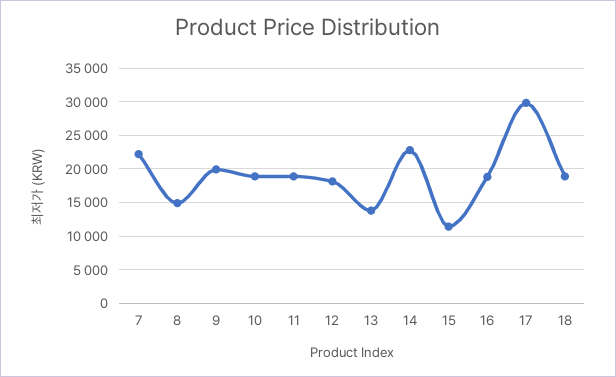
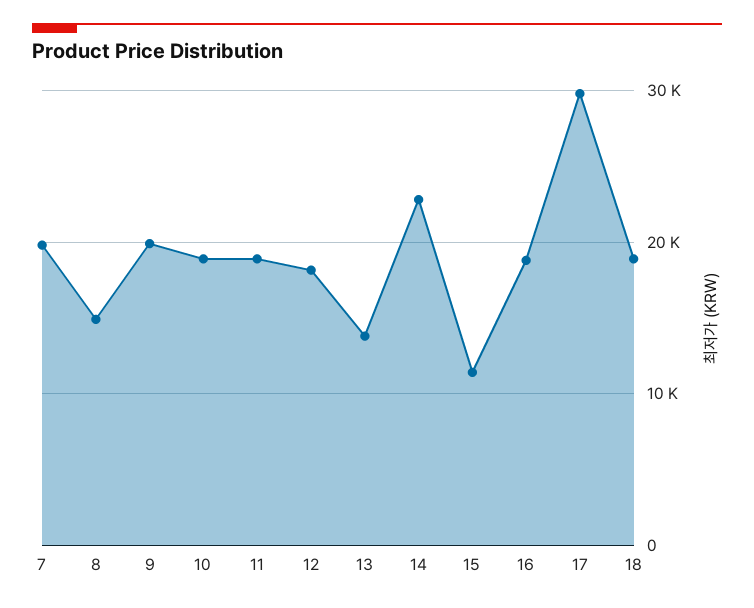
  {
-   "7": 22000,
+   "7": 20000,
    "8": 15000,
    "9": 20000,
    "10": 19000,
    "11": 19000,
    "12": 18000,
    "13": 14000,
    "14": 23000,
    "15": 11000,
    "16": 19000,
    "17": 30000,
    "18": 19000
  }

